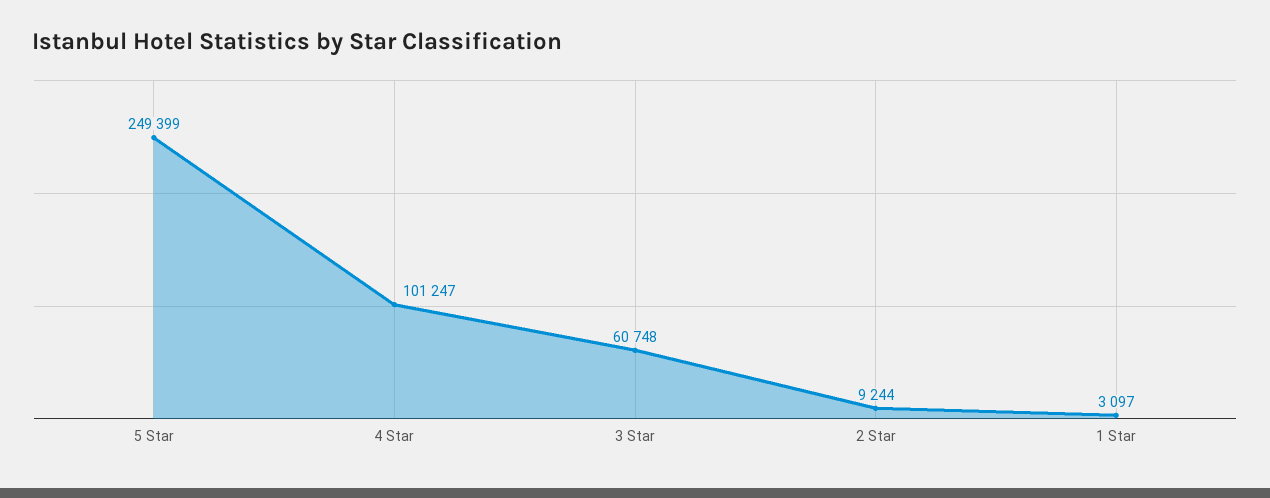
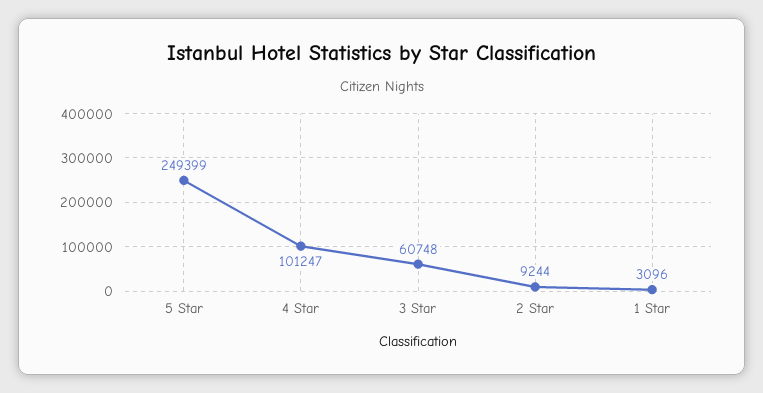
  {
    "5 Star": 249399,
    "4 Star": 101247,
    "3 Star": 60748,
    "2 Star": 9244,
-   "1 Star": 3097
+   "1 Star": 3096
  }

